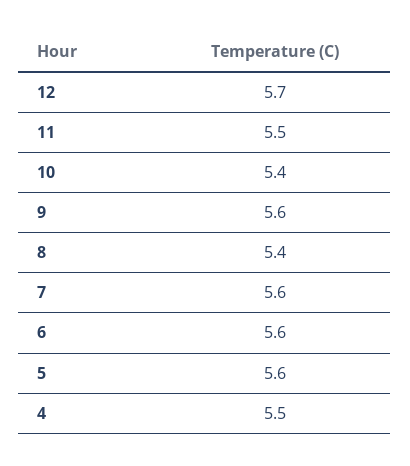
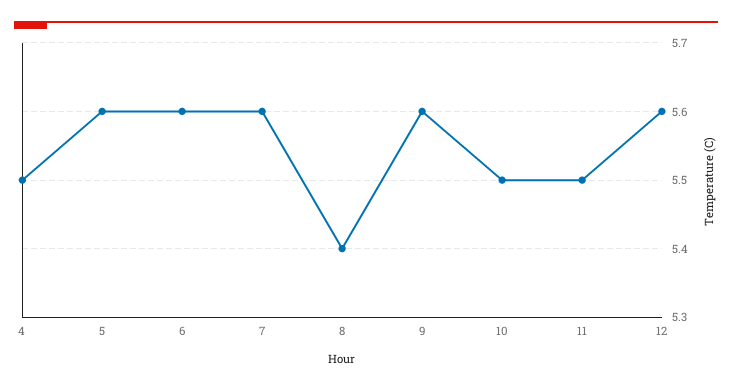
  {
-   "12": 5.7,
+   "12": 5.6,
    "11": 5.5,
-   "10": 5.4,
+   "10": 5.5,
    "9": 5.6,
    "8": 5.4,
    "7": 5.6,
    "6": 5.6,
    "5": 5.6,
    "4": 5.5
  }

